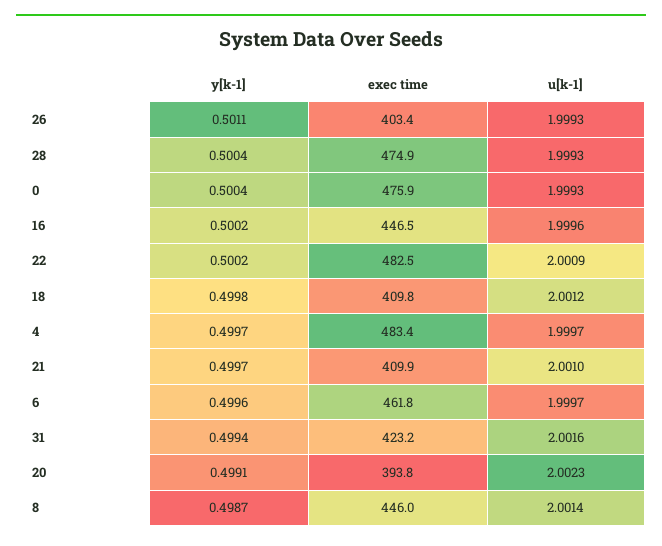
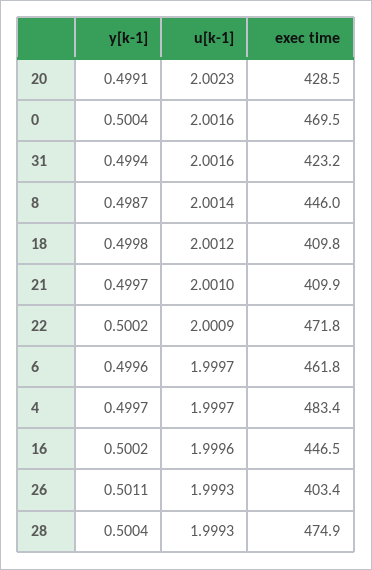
  {
    "y[k-1]": {
      "26": 0.5011,
      "28": 0.5004,
      "0": 0.5004,
      "16": 0.5002,
      "22": 0.5002,
      "18": 0.4998,
      "4": 0.4997,
      "21": 0.4997,
      "6": 0.4996,
      "31": 0.4994,
      "20": 0.4991,
      "8": 0.4987
    },
    "exec time": {
      "26": 403.4,
      "28": 474.9,
-     "0": 475.9,
+     "0": 469.5,
      "16": 446.5,
-     "22": 482.5,
+     "22": 471.8,
      "18": 409.8,
      "4": 483.4,
      "21": 409.9,
      "6": 461.8,
      "31": 423.2,
-     "20": 393.8,
+     "20": 428.5,
      "8": 446
    },
    "u[k-1]": {
      "26": 1.9993,
      "28": 1.9993,
-     "0": 1.9993,
+     "0": 2.0016,
      "16": 1.9996,
      "22": 2.0009,
      "18": 2.0012,
      "4": 1.9997,
      "21": 2.001,
      "6": 1.9997,
      "31": 2.0016,
      "20": 2.0023,
      "8": 2.0014
    }
  }

